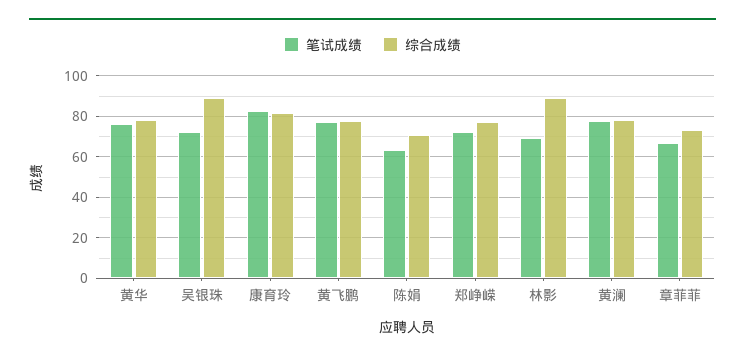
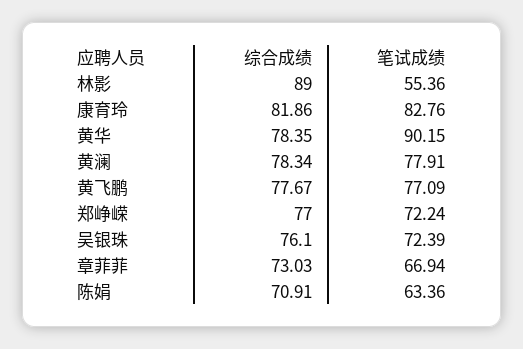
  {
    "笔试成绩": {
-     "黄华": 75,
+     "黄华": 90.15,
      "吴银珠": 72.39,
      "康育玲": 82.76,
      "黄飞鹏": 77.09,
      "陈娟": 63.36,
      "郑峥嵘": 72.24,
-     "林影": 70,
+     "林影": 55.36,
      "黄澜": 77.91,
      "章菲菲": 66.94
    },
    "综合成绩": {
      "黄华": 78.35,
-     "吴银珠": 90,
+     "吴银珠": 76.1,
      "康育玲": 81.86,
      "黄飞鹏": 77.67,
      "陈娟": 70.91,
      "郑峥嵘": 77,
      "林影": 89,
      "黄澜": 78.34,
      "章菲菲": 73.03
    }
  }

